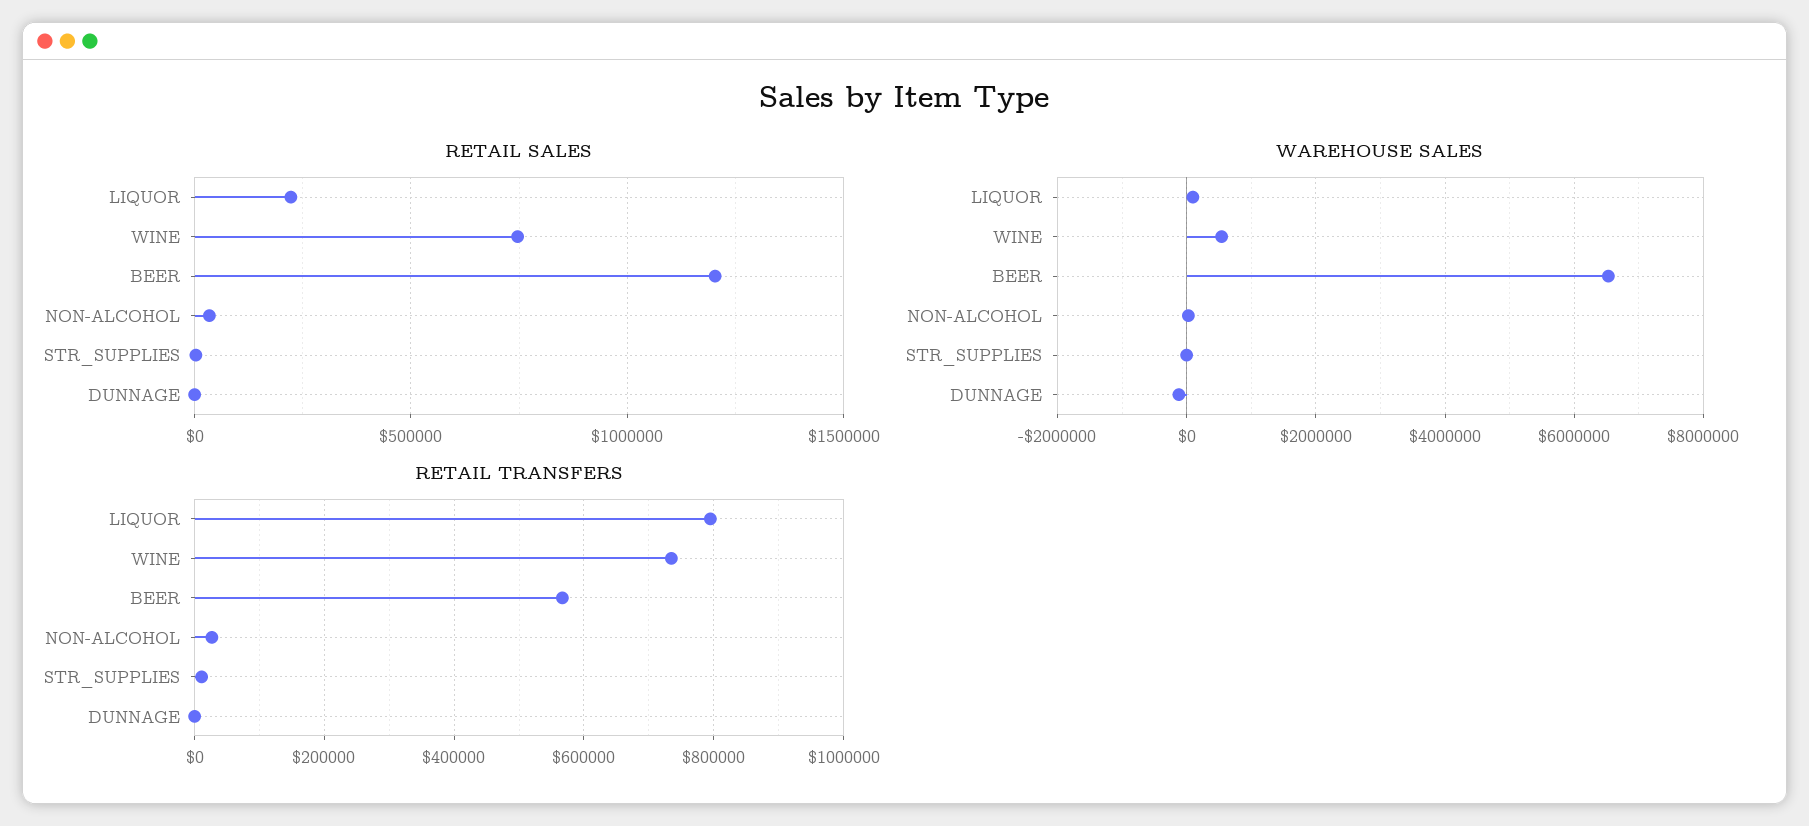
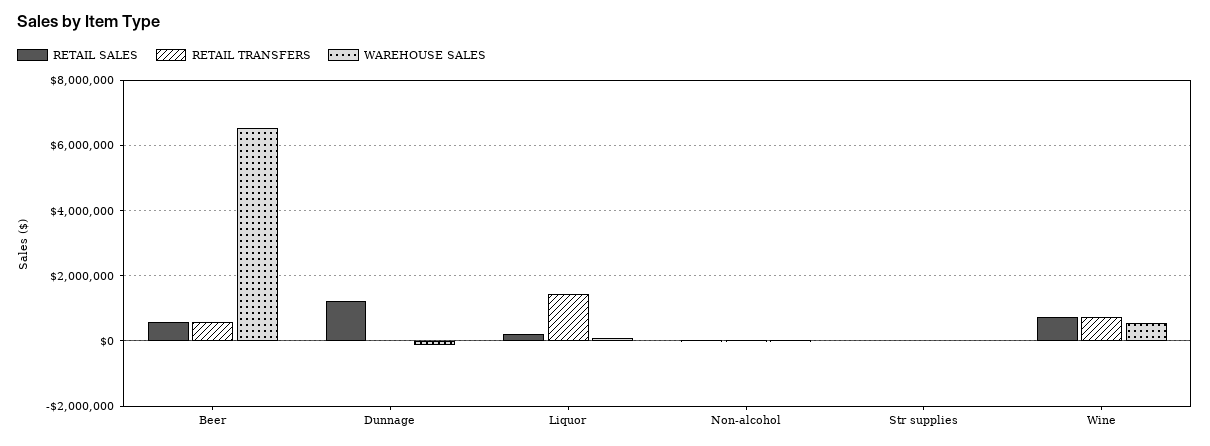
  {
    "RETAIL SALES": {
      "LIQUOR": 200000,
      "WINE": 750000,
-     "BEER": 1200000,
+     "BEER": 600000,
      "NON-ALCOHOL": 50000,
      "STR_SUPPLIES": 0,
-     "DUNNAGE": 0
+     "DUNNAGE": 1200000
    },
    "WAREHOUSE SALES": {
      "LIQUOR": 0,
      "WINE": 600000,
      "BEER": 6600000,
      "NON-ALCOHOL": 0,
      "STR_SUPPLIES": 0,
      "DUNNAGE": -200000
    },
    "RETAIL TRANSFERS": {
-     "LIQUOR": 800000,
+     "LIQUOR": 1400000,
      "WINE": 740000,
      "BEER": 560000,
      "NON-ALCOHOL": 20000,
      "STR_SUPPLIES": 20000,
      "DUNNAGE": 0
    }
  }

